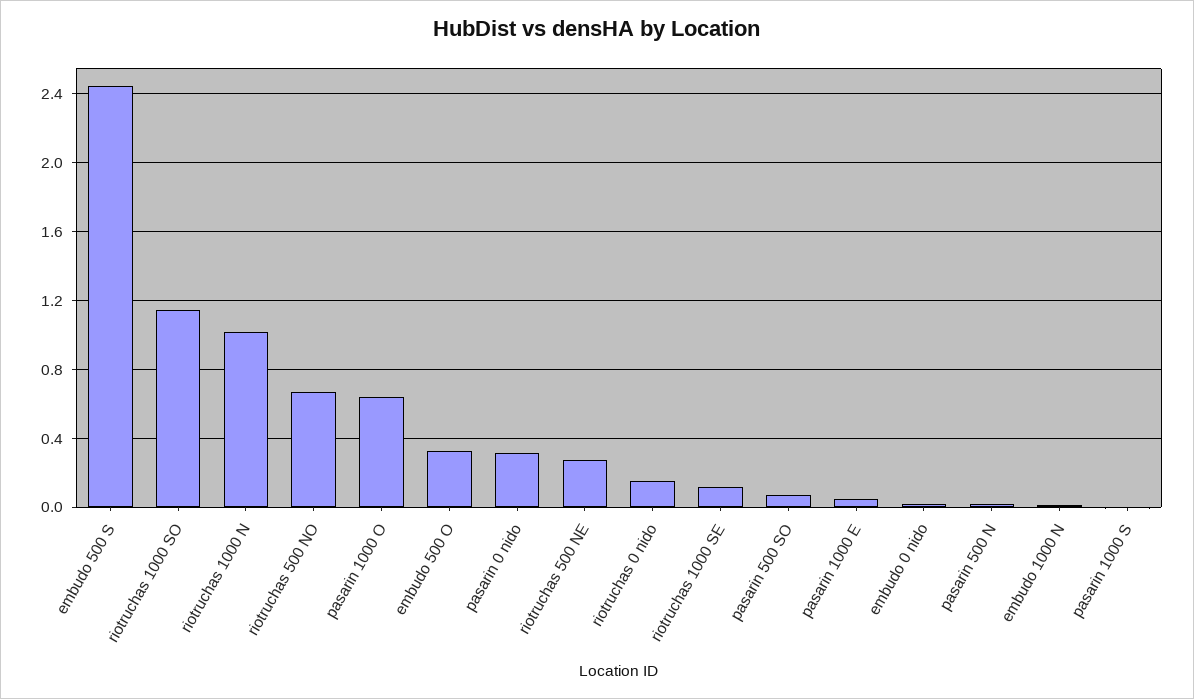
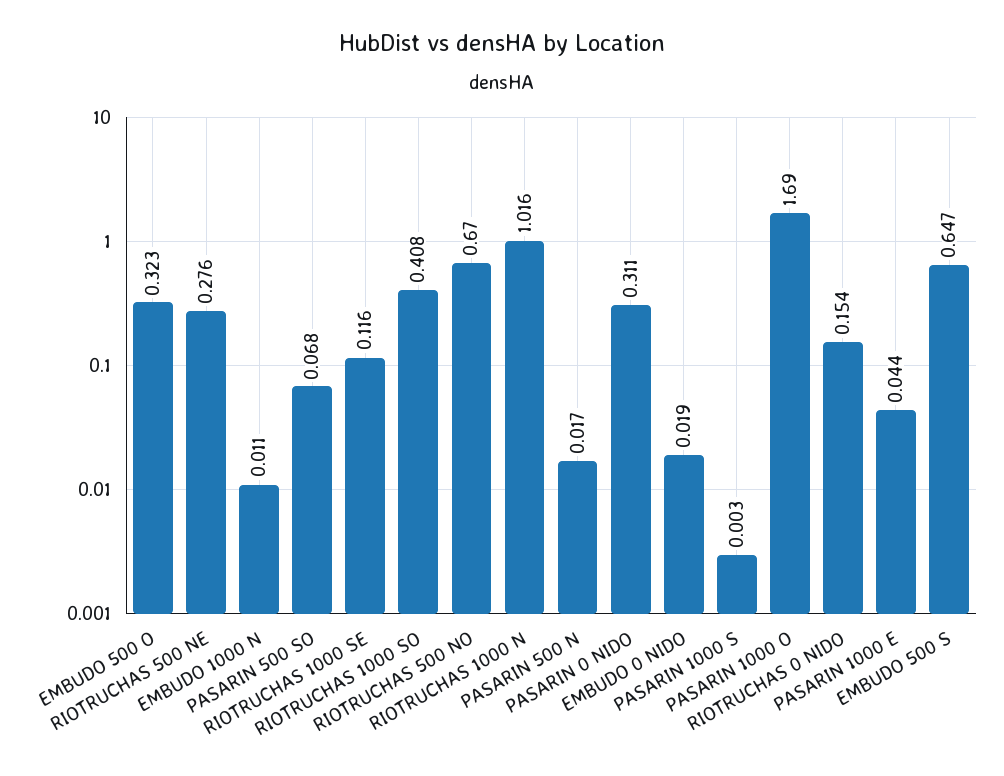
  {
-   "embudo 500 S": 2.45,
+   "embudo 500 S": 0.647,
-   "riotruchas 1000 SO": 1.15,
+   "riotruchas 1000 SO": 0.408,
    "riotruchas 1000 N": 1.016,
    "riotruchas 500 NO": 0.67,
-   "pasarin 1000 O": 0.65,
+   "pasarin 1000 O": 1.69,
    "embudo 500 O": 0.323,
    "pasarin 0 nido": 0.311,
    "riotruchas 500 NE": 0.276,
    "riotruchas 0 nido": 0.154,
    "riotruchas 1000 SE": 0.116,
    "pasarin 500 SO": 0.068,
    "pasarin 1000 E": 0.044,
    "embudo 0 nido": 0.019,
    "pasarin 500 N": 0.017,
    "embudo 1000 N": 0.011,
    "pasarin 1000 S": 0.003
  }

